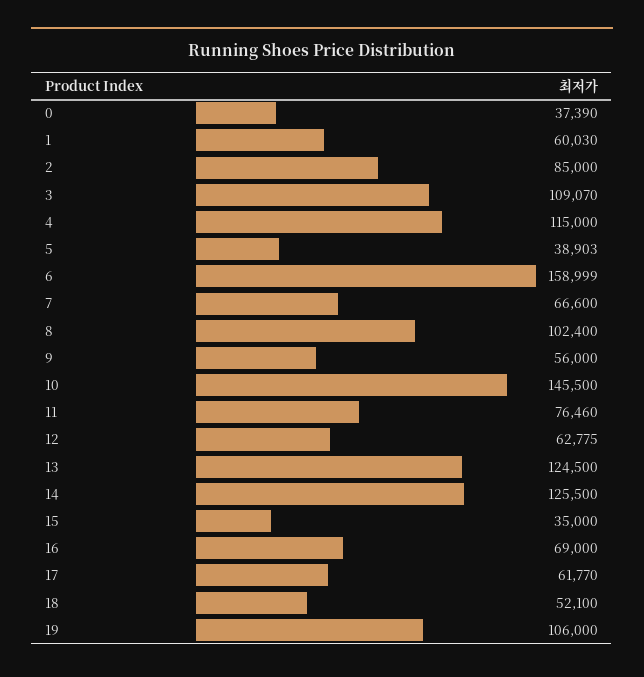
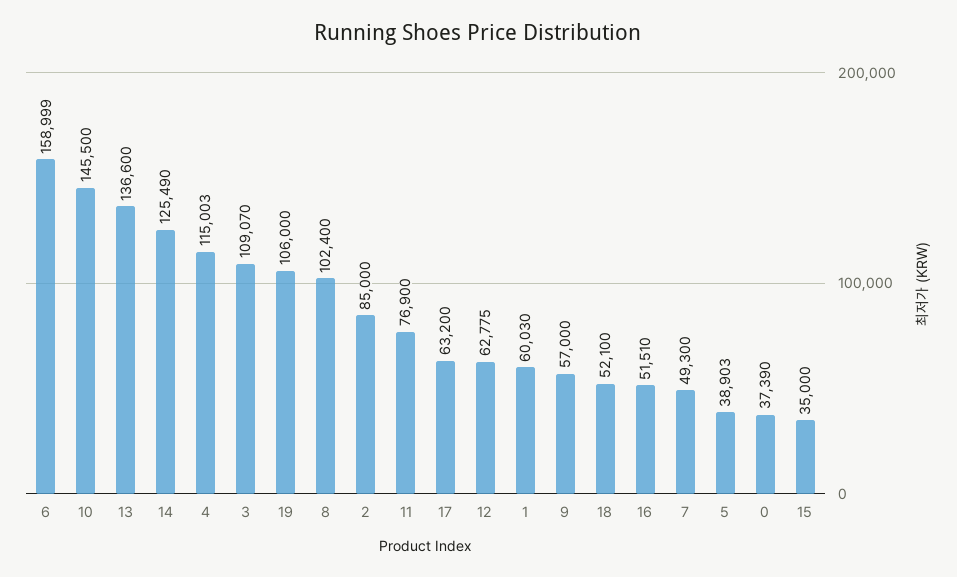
  {
    "0": 37390,
    "1": 60030,
    "2": 85000,
    "3": 109070,
-   "4": 115000,
+   "4": 115003,
    "5": 38903,
    "6": 158999,
-   "7": 66600,
+   "7": 49300,
    "8": 102400,
-   "9": 56000,
+   "9": 57000,
    "10": 145500,
-   "11": 76460,
+   "11": 76900,
    "12": 62775,
-   "13": 124500,
+   "13": 136600,
-   "14": 125500,
+   "14": 125490,
    "15": 35000,
-   "16": 69000,
+   "16": 51510,
-   "17": 61770,
+   "17": 63200,
    "18": 52100,
    "19": 106000
  }

